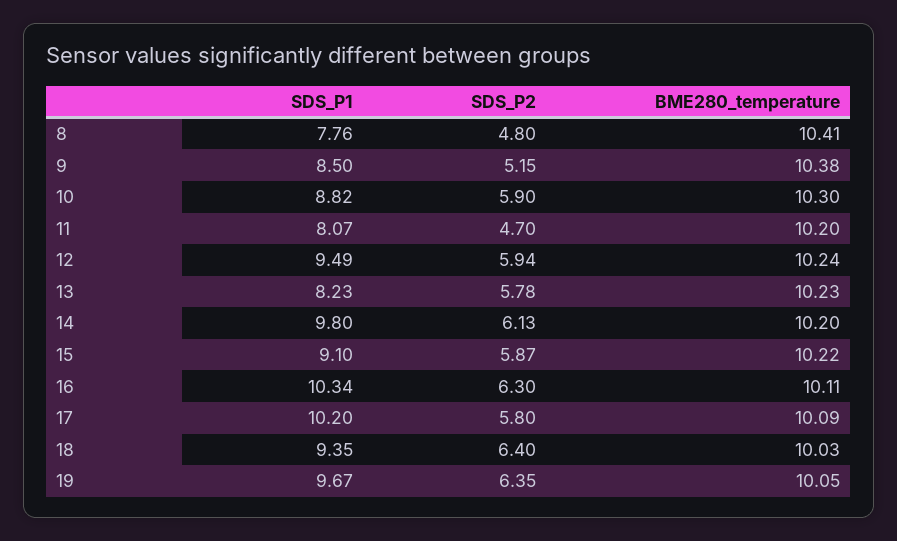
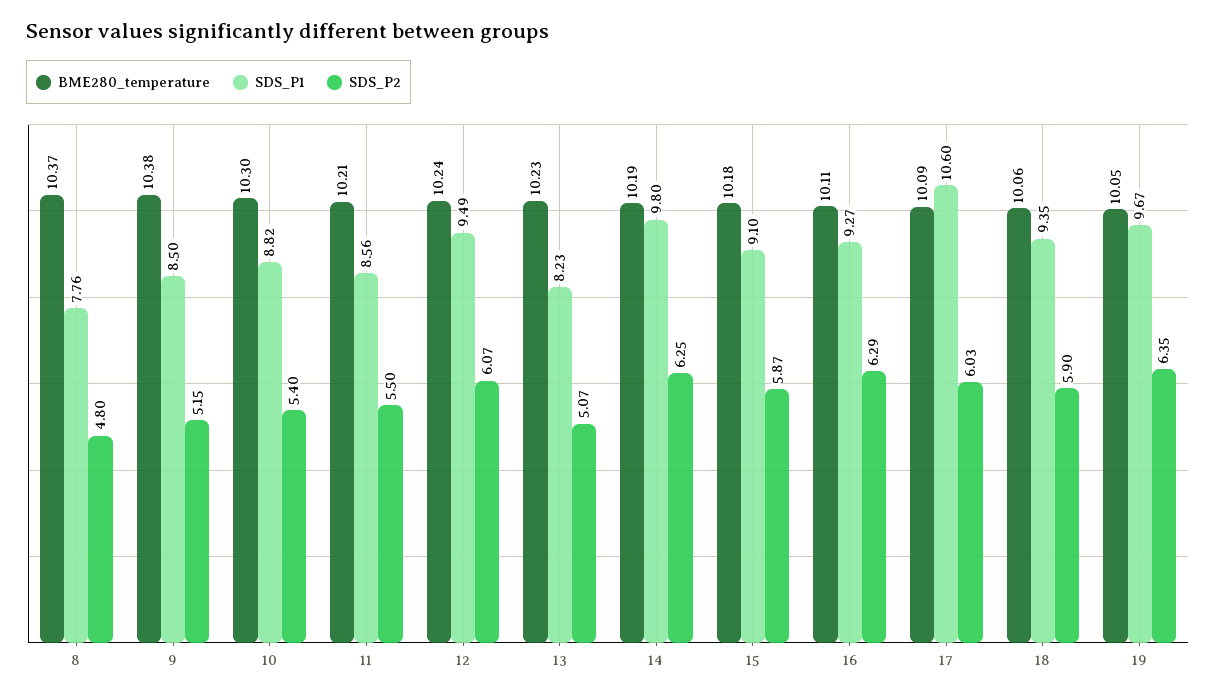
  {
    "SDS_P1": {
      "8": 7.76,
      "9": 8.5,
      "10": 8.82,
-     "11": 8.07,
+     "11": 8.56,
      "12": 9.49,
      "13": 8.23,
      "14": 9.8,
      "15": 9.1,
-     "16": 10.34,
+     "16": 9.27,
-     "17": 10.2,
+     "17": 10.6,
      "18": 9.35,
      "19": 9.67
    },
    "SDS_P2": {
      "8": 4.8,
      "9": 5.15,
-     "10": 5.9,
+     "10": 5.4,
-     "11": 4.7,
+     "11": 5.5,
-     "12": 5.94,
+     "12": 6.07,
-     "13": 5.78,
+     "13": 5.07,
-     "14": 6.13,
+     "14": 6.25,
      "15": 5.87,
-     "16": 6.3,
+     "16": 6.29,
-     "17": 5.8,
+     "17": 6.03,
-     "18": 6.4,
+     "18": 5.9,
      "19": 6.35
    },
    "BME280_temperature": {
-     "8": 10.41,
+     "8": 10.37,
      "9": 10.38,
      "10": 10.3,
-     "11": 10.2,
+     "11": 10.21,
      "12": 10.24,
      "13": 10.23,
-     "14": 10.2,
+     "14": 10.19,
-     "15": 10.22,
+     "15": 10.18,
      "16": 10.11,
      "17": 10.09,
-     "18": 10.03,
+     "18": 10.06,
      "19": 10.05
    }
  }

